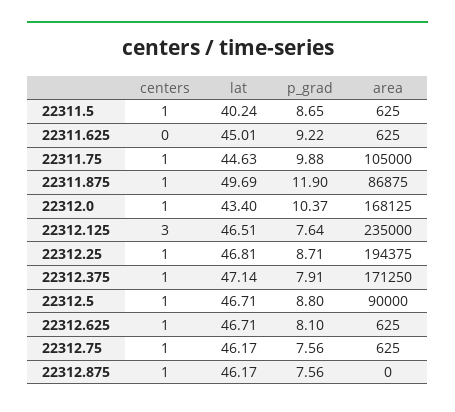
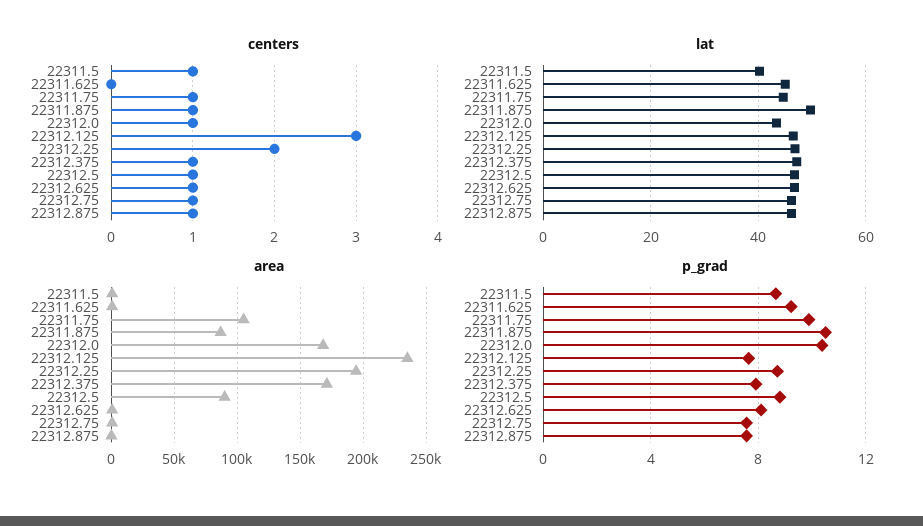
  {
    "centers": {
      "22311.5": 1,
      "22311.625": 0,
      "22311.75": 1,
      "22311.875": 1,
      "22312.0": 1,
      "22312.125": 3,
-     "22312.25": 1,
+     "22312.25": 2,
      "22312.375": 1,
      "22312.5": 1,
      "22312.625": 1,
      "22312.75": 1,
      "22312.875": 1
    },
    "lat": {
      "22311.5": 40.24,
      "22311.625": 45.01,
      "22311.75": 44.63,
      "22311.875": 49.69,
      "22312.0": 43.4,
      "22312.125": 46.51,
      "22312.25": 46.81,
      "22312.375": 47.14,
      "22312.5": 46.71,
      "22312.625": 46.71,
      "22312.75": 46.17,
      "22312.875": 46.17
    },
    "p_grad": {
      "22311.5": 8.65,
      "22311.625": 9.22,
      "22311.75": 9.88,
-     "22311.875": 11.9,
+     "22311.875": 10.5,
      "22312.0": 10.37,
      "22312.125": 7.64,
      "22312.25": 8.71,
      "22312.375": 7.91,
      "22312.5": 8.8,
      "22312.625": 8.1,
      "22312.75": 7.56,
      "22312.875": 7.56
    },
    "area": {
      "22311.5": 625,
      "22311.625": 625,
      "22311.75": 105000,
      "22311.875": 86875,
      "22312.0": 168125,
      "22312.125": 235000,
      "22312.25": 194375,
      "22312.375": 171250,
      "22312.5": 90000,
      "22312.625": 625,
      "22312.75": 625,
      "22312.875": 0
    }
  }

